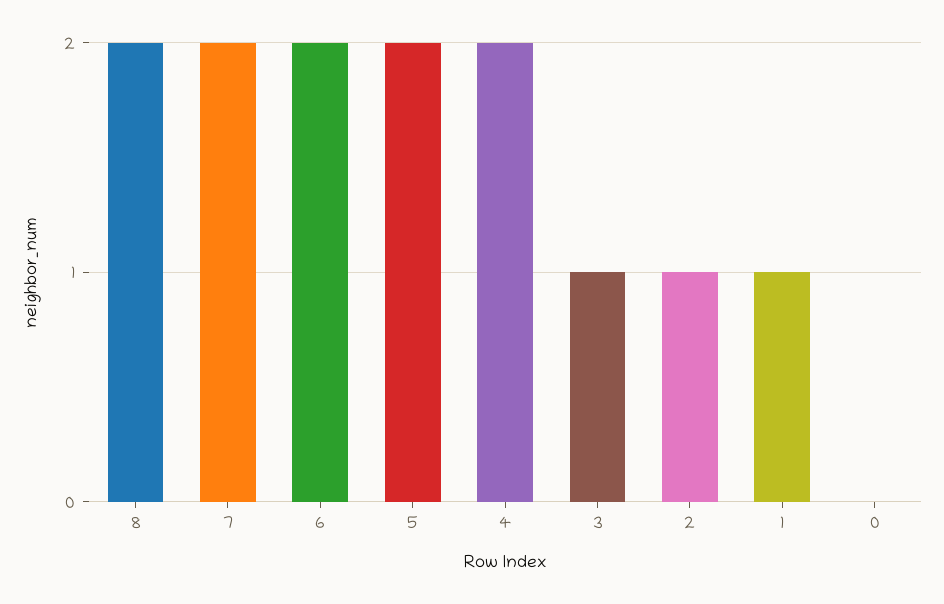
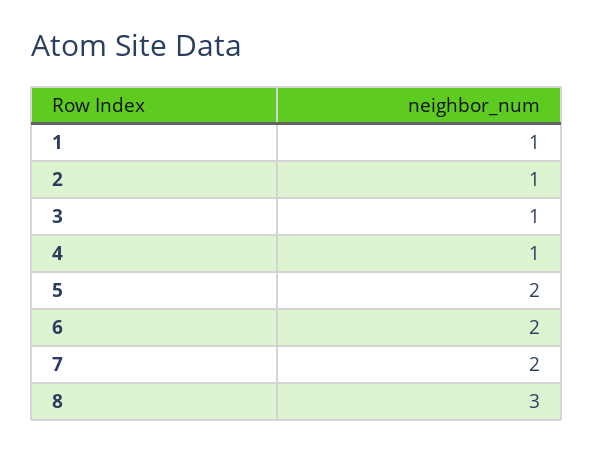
  {
-   "8": 2,
+   "8": 3,
    "7": 2,
    "6": 2,
    "5": 2,
-   "4": 2,
+   "4": 1,
    "3": 1,
    "2": 1,
-   "1": 1,
+   "1": 1
-   "0": 0
  }

